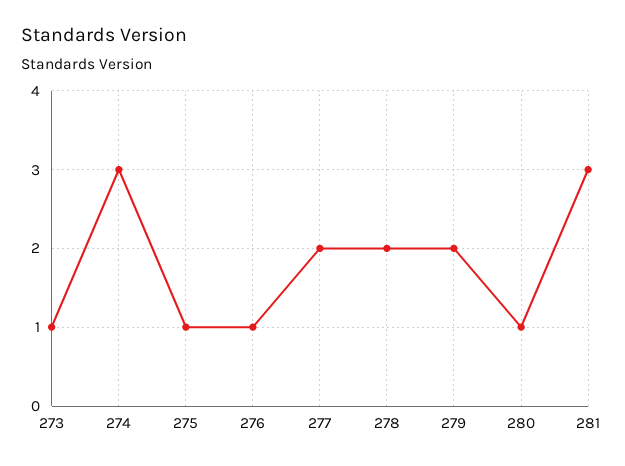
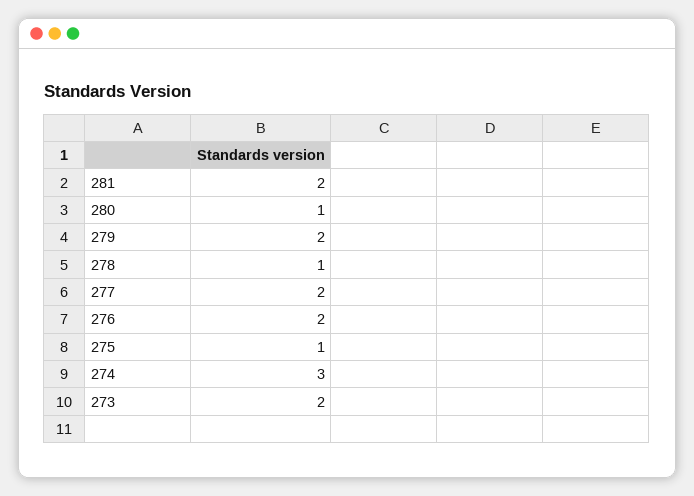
  {
-   "273": 1,
+   "273": 2,
    "274": 3,
    "275": 1,
-   "276": 1,
+   "276": 2,
    "277": 2,
-   "278": 2,
+   "278": 1,
    "279": 2,
    "280": 1,
-   "281": 3
+   "281": 2
  }

